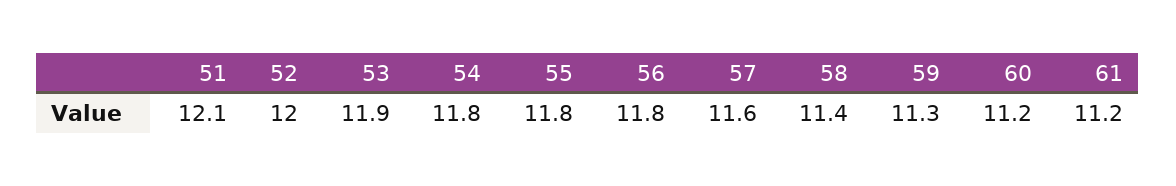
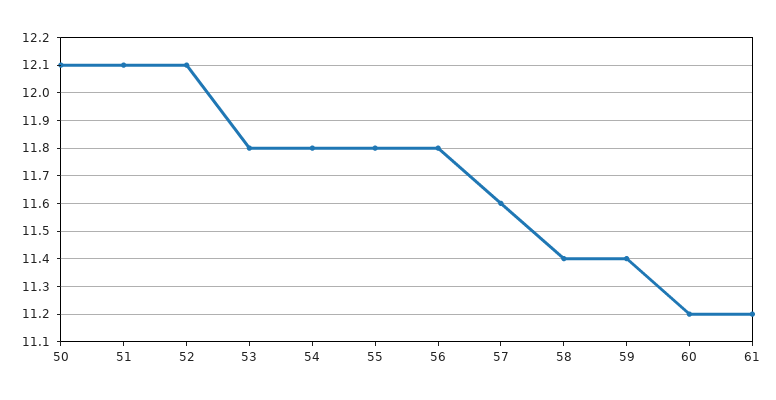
  {
    "51": 12.1,
-   "52": 12,
+   "52": 12.1,
-   "53": 11.9,
+   "53": 11.8,
    "54": 11.8,
    "55": 11.8,
    "56": 11.8,
    "57": 11.6,
    "58": 11.4,
-   "59": 11.3,
+   "59": 11.4,
    "60": 11.2,
-   "61": 11.2
+   "61": 11.2,
+   "50": 12.1
  }

